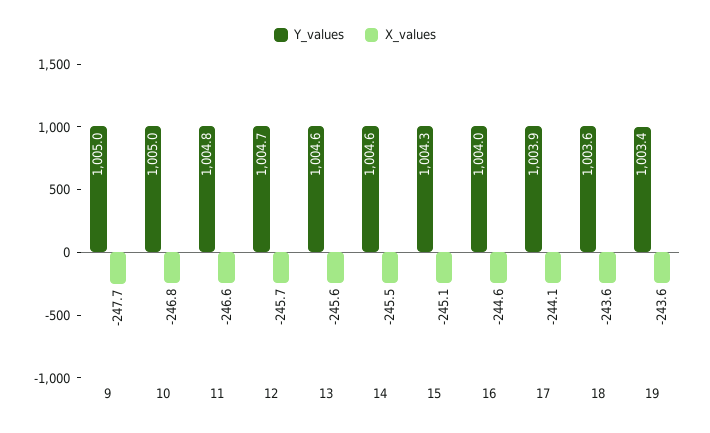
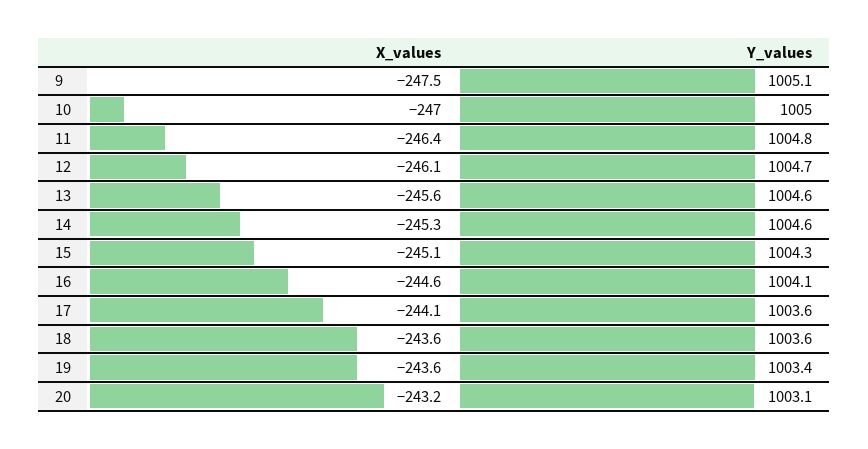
  {
    "Y_values": {
-     "9": 1005,
+     "9": 1005.1,
      "10": 1005,
      "11": 1004.8,
      "12": 1004.7,
      "13": 1004.6,
      "14": 1004.6,
      "15": 1004.3,
-     "16": 1004,
+     "16": 1004.1,
-     "17": 1003.9,
+     "17": 1003.6,
      "18": 1003.6,
-     "19": 1003.4
+     "19": 1003.4,
+     "20": 1003.1
    },
    "X_values": {
-     "9": -247.7,
+     "9": -247.5,
-     "10": -246.8,
+     "10": -247,
-     "11": -246.6,
+     "11": -246.4,
-     "12": -245.7,
+     "12": -246.1,
      "13": -245.6,
-     "14": -245.5,
+     "14": -245.3,
      "15": -245.1,
      "16": -244.6,
      "17": -244.1,
      "18": -243.6,
-     "19": -243.6
+     "19": -243.6,
+     "20": -243.2
    }
  }

